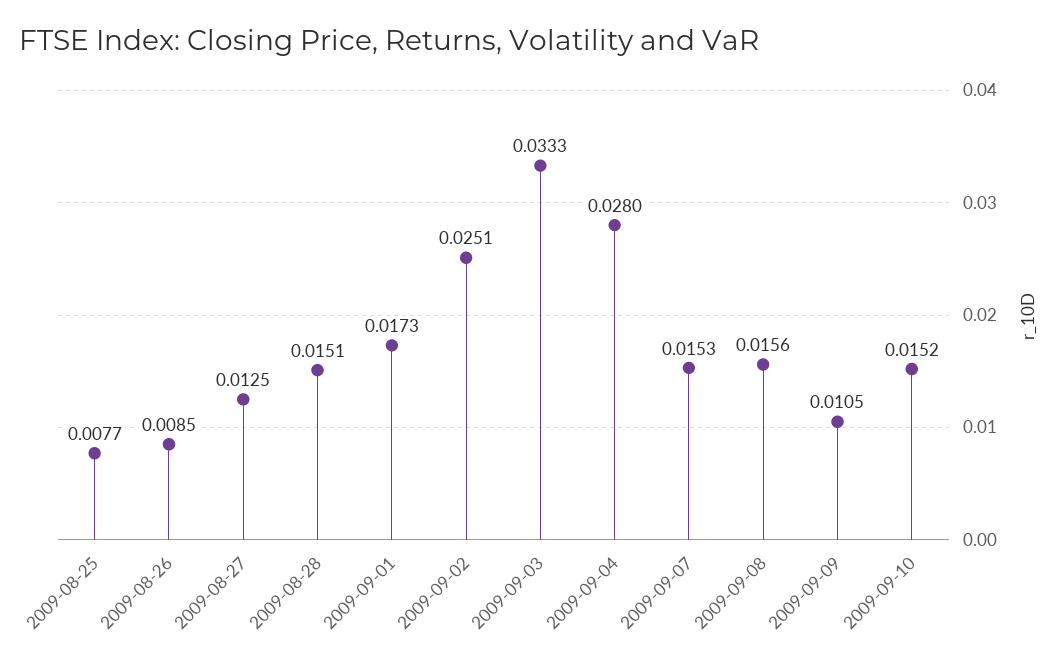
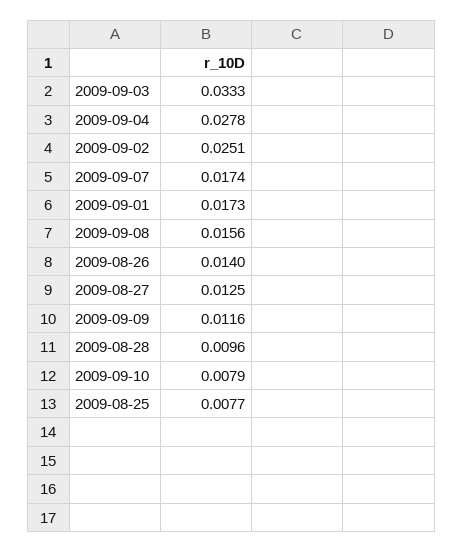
  {
    "2009-08-25": 0.0077,
-   "2009-08-26": 0.0085,
+   "2009-08-26": 0.014,
    "2009-08-27": 0.0125,
-   "2009-08-28": 0.0151,
+   "2009-08-28": 0.0096,
    "2009-09-01": 0.0173,
    "2009-09-02": 0.0251,
    "2009-09-03": 0.0333,
-   "2009-09-04": 0.028,
+   "2009-09-04": 0.0278,
-   "2009-09-07": 0.0153,
+   "2009-09-07": 0.0174,
    "2009-09-08": 0.0156,
-   "2009-09-09": 0.0105,
+   "2009-09-09": 0.0116,
-   "2009-09-10": 0.0152
+   "2009-09-10": 0.0079
  }

